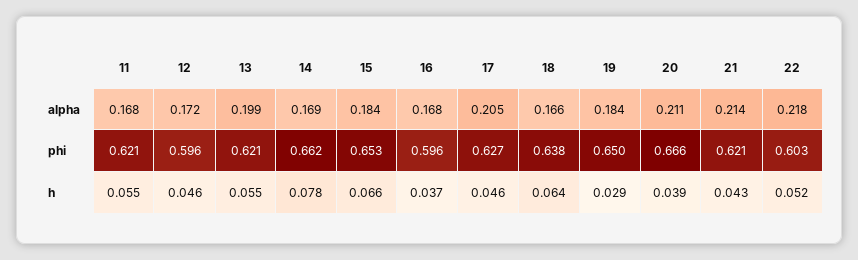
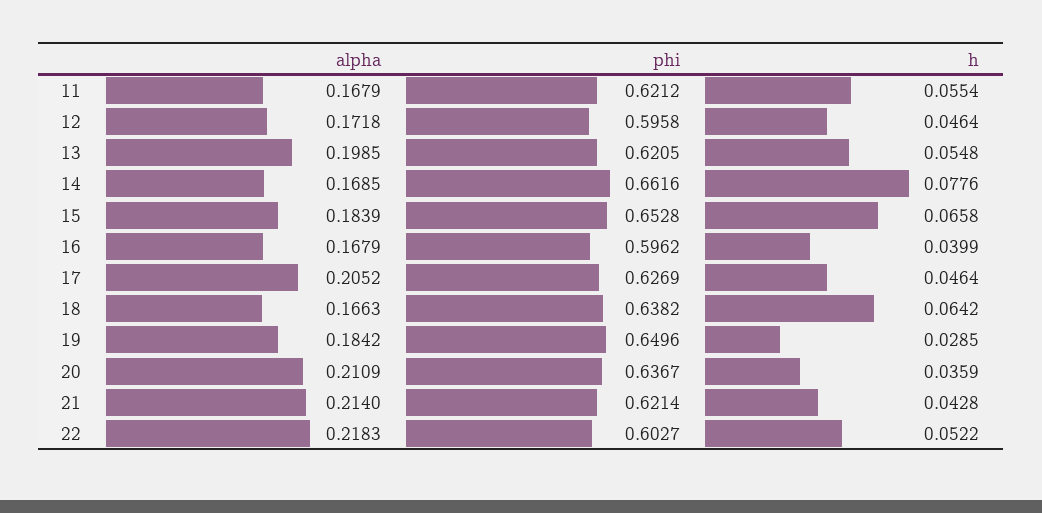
  {
    "11": {
      "alpha": 0.1679,
      "phi": 0.6212,
      "h": 0.0554
    },
    "12": {
      "alpha": 0.1718,
      "phi": 0.5958,
      "h": 0.0464
    },
    "13": {
      "alpha": 0.1985,
      "phi": 0.6205,
      "h": 0.0548
    },
    "14": {
      "alpha": 0.1685,
      "phi": 0.6616,
      "h": 0.0776
    },
    "15": {
      "alpha": 0.1839,
      "phi": 0.6528,
      "h": 0.0658
    },
    "16": {
      "alpha": 0.1679,
      "phi": 0.5962,
-     "h": 0.037
+     "h": 0.0399
    },
    "17": {
      "alpha": 0.2052,
      "phi": 0.6269,
      "h": 0.0464
    },
    "18": {
      "alpha": 0.1663,
      "phi": 0.6382,
      "h": 0.0642
    },
    "19": {
      "alpha": 0.1842,
      "phi": 0.6496,
      "h": 0.0285
    },
    "20": {
      "alpha": 0.2109,
-     "phi": 0.666,
+     "phi": 0.6367,
-     "h": 0.039
+     "h": 0.0359
    },
    "21": {
      "alpha": 0.214,
      "phi": 0.6214,
      "h": 0.0428
    },
    "22": {
      "alpha": 0.2183,
      "phi": 0.6027,
      "h": 0.0522
    }
  }

